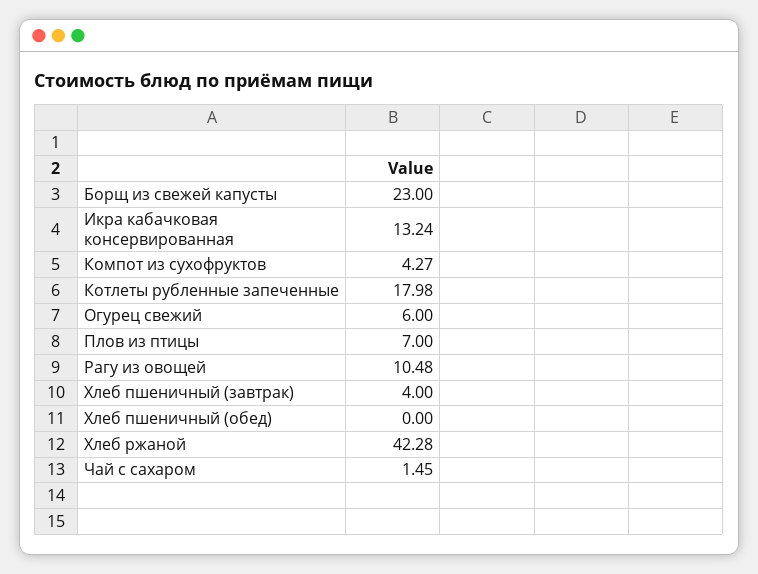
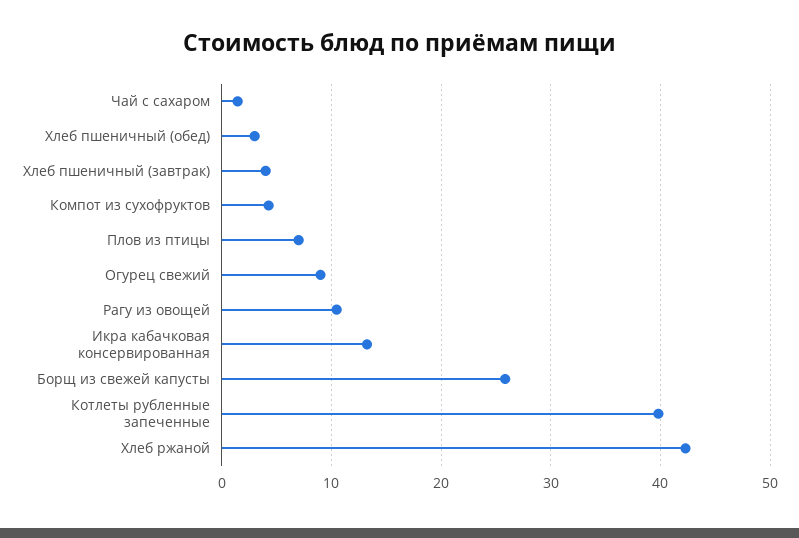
  {
-   "Борщ из свежей капусты": 23,
+   "Борщ из свежей капусты": 26,
    "Икра кабачковая консервированная": 13.24,
    "Компот из сухофруктов": 4.27,
-   "Котлеты рубленные запеченные": 17.98,
+   "Котлеты рубленные запеченные": 40,
-   "Огурец свежий": 6,
+   "Огурец свежий": 9,
    "Плов из птицы": 7,
    "Рагу из овощей": 10.48,
    "Хлеб пшеничный (завтрак)": 4,
-   "Хлеб пшеничный (обед)": 0,
+   "Хлеб пшеничный (обед)": 3,
    "Хлеб ржаной": 42.28,
    "Чай с сахаром": 1.45
  }

